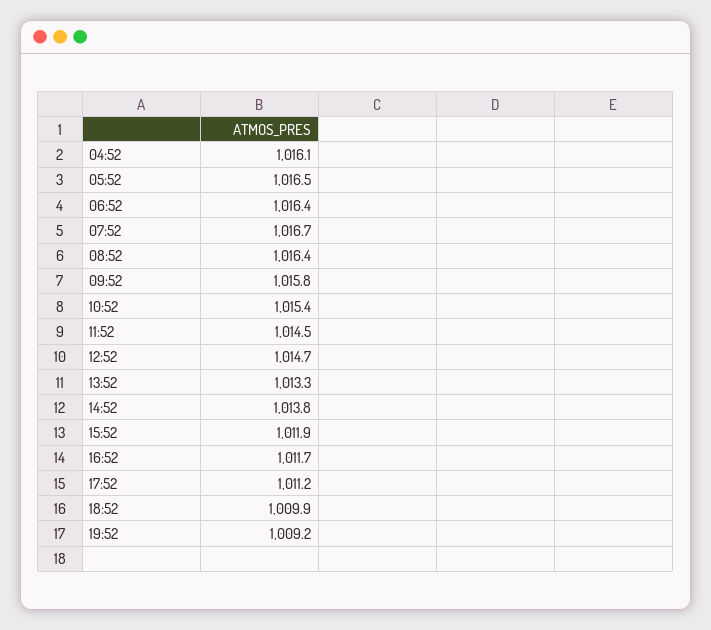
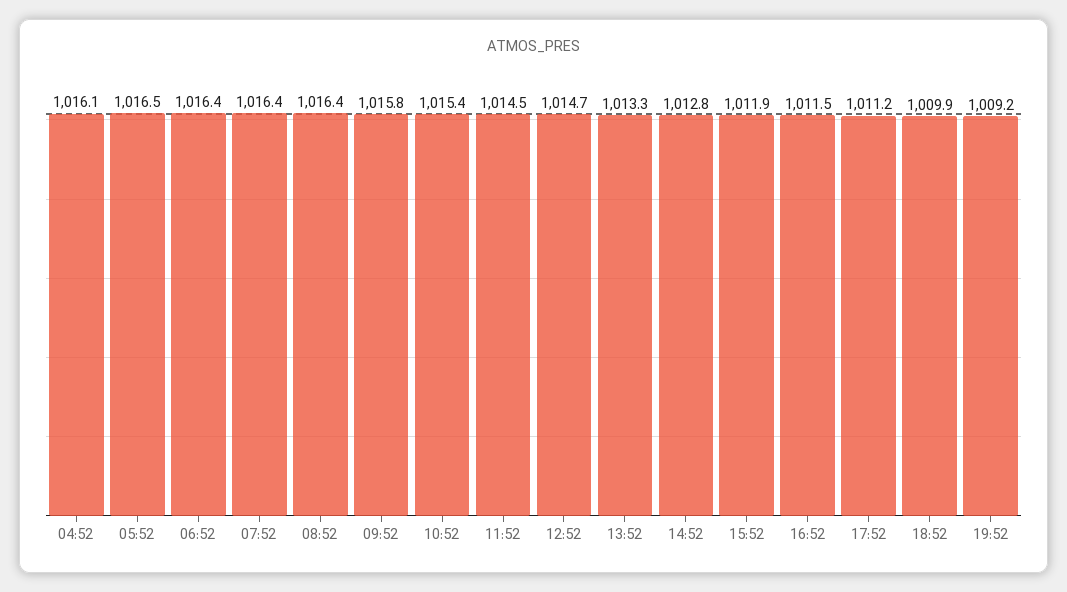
  {
    "04:52": 1016.1,
    "05:52": 1016.5,
    "06:52": 1016.4,
-   "07:52": 1016.7,
+   "07:52": 1016.4,
    "08:52": 1016.4,
    "09:52": 1015.8,
    "10:52": 1015.4,
    "11:52": 1014.5,
    "12:52": 1014.7,
    "13:52": 1013.3,
-   "14:52": 1013.8,
+   "14:52": 1012.8,
    "15:52": 1011.9,
-   "16:52": 1011.7,
+   "16:52": 1011.5,
    "17:52": 1011.2,
    "18:52": 1009.9,
    "19:52": 1009.2
  }

